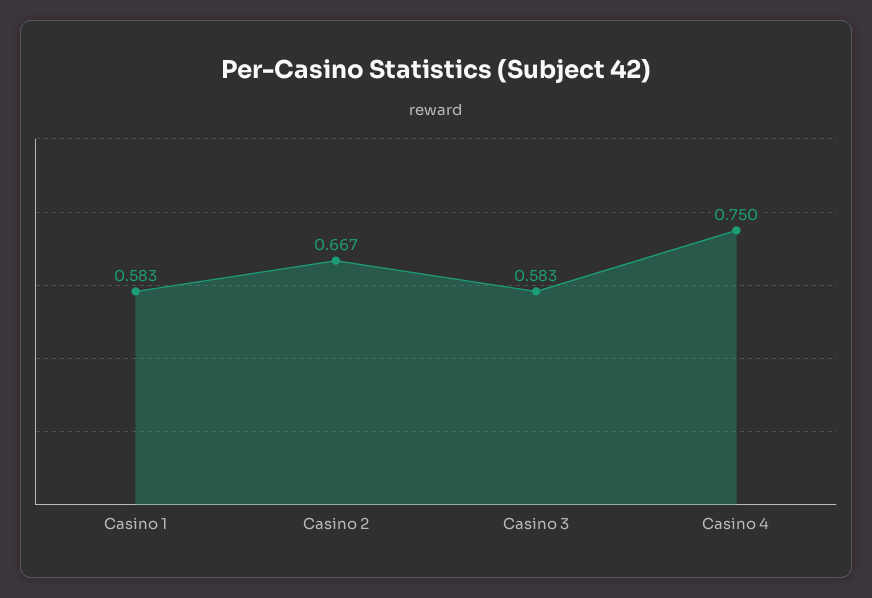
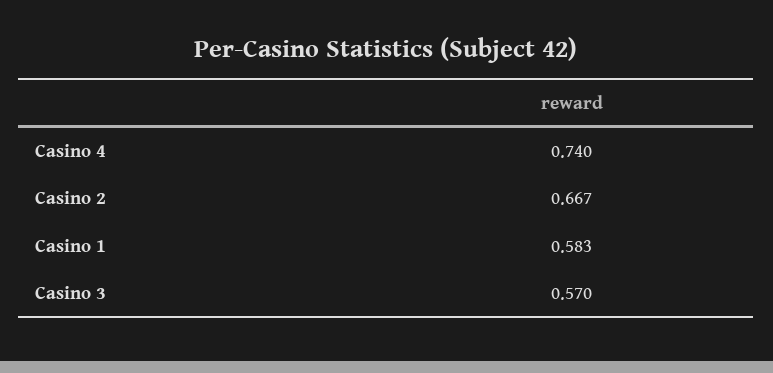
  {
    "Casino 1": 0.583,
    "Casino 2": 0.667,
-   "Casino 3": 0.583,
+   "Casino 3": 0.57,
-   "Casino 4": 0.75
+   "Casino 4": 0.74
  }

